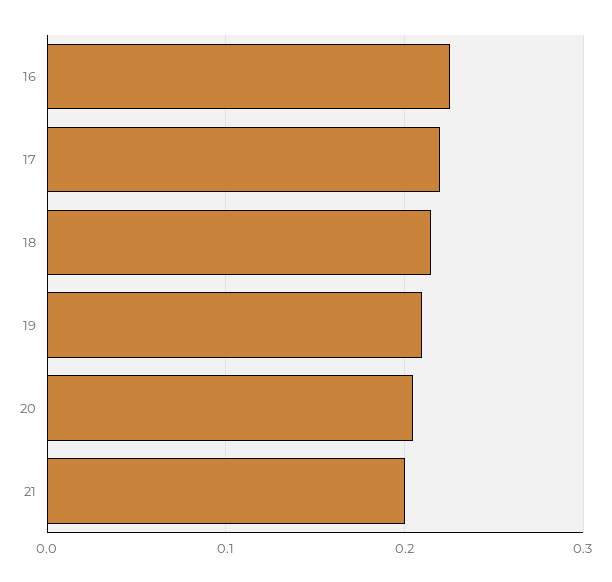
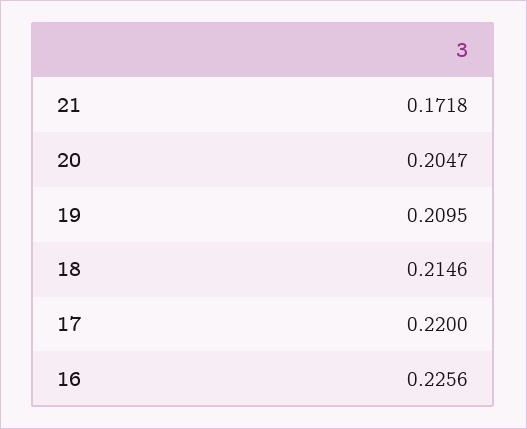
  {
    "16": 0.2256,
    "17": 0.22,
    "18": 0.2146,
    "19": 0.2095,
    "20": 0.2047,
-   "21": 0.2
+   "21": 0.1718
  }

